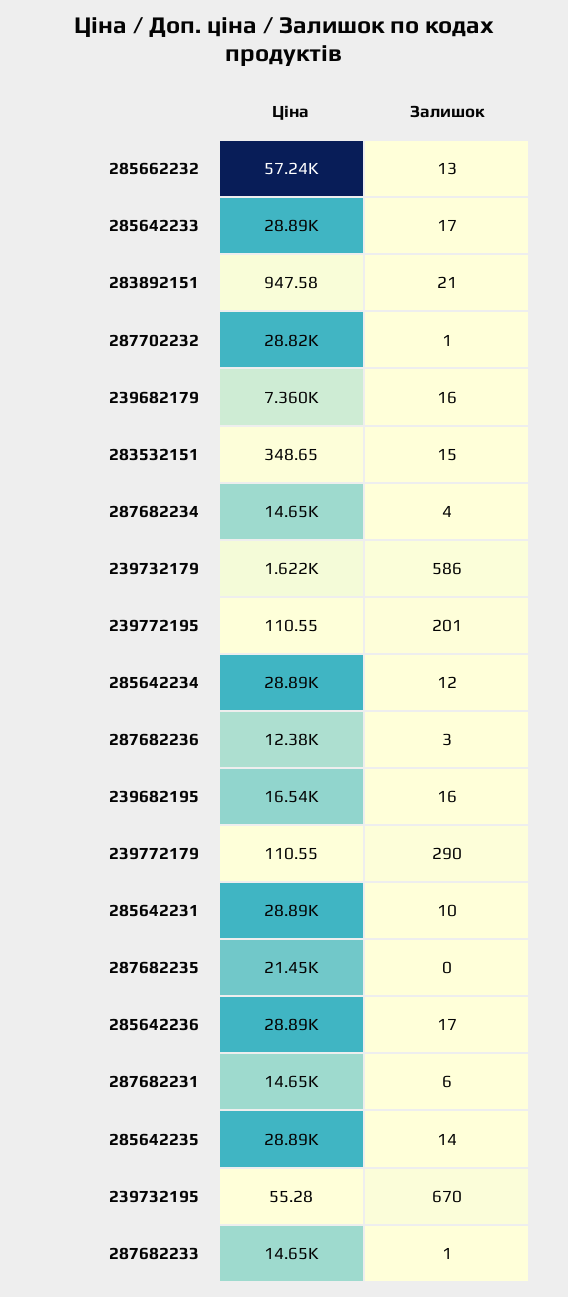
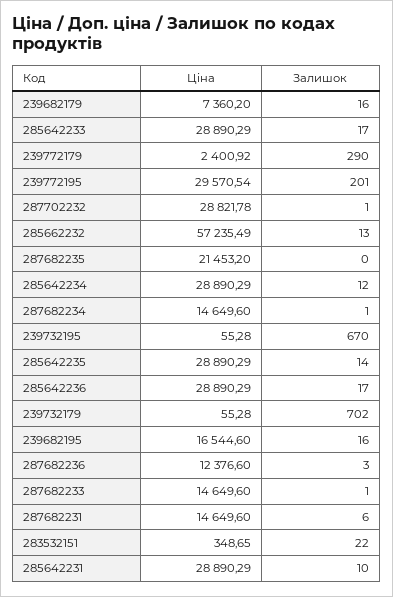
  {
    "Ціна": {
      "285662232": 57235.49,
      "285642233": 28890.29,
-     "283892151": 947.58,
      "287702232": 28821.78,
      "239682179": 7360.2,
      "283532151": 348.65,
      "287682234": 14649.6,
-     "239732179": 1622,
+     "239732179": 55.28,
-     "239772195": 110.55,
+     "239772195": 29570.54,
      "285642234": 28890.29,
      "287682236": 12376.6,
      "239682195": 16544.6,
-     "239772179": 110.55,
+     "239772179": 2400.92,
      "285642231": 28890.29,
      "287682235": 21453.2,
      "285642236": 28890.29,
      "287682231": 14649.6,
      "285642235": 28890.29,
      "239732195": 55.28,
      "287682233": 14649.6
    },
    "Залишок": {
      "285662232": 13,
      "285642233": 17,
-     "283892151": 21,
      "287702232": 1,
      "239682179": 16,
-     "283532151": 15,
+     "283532151": 22,
-     "287682234": 4,
+     "287682234": 1,
-     "239732179": 586,
+     "239732179": 702,
      "239772195": 201,
      "285642234": 12,
      "287682236": 3,
      "239682195": 16,
      "239772179": 290,
      "285642231": 10,
      "287682235": 0,
      "285642236": 17,
      "287682231": 6,
      "285642235": 14,
      "239732195": 670,
      "287682233": 1
    }
  }

